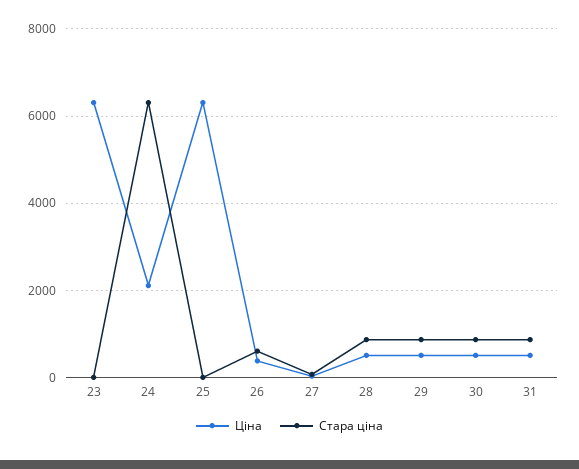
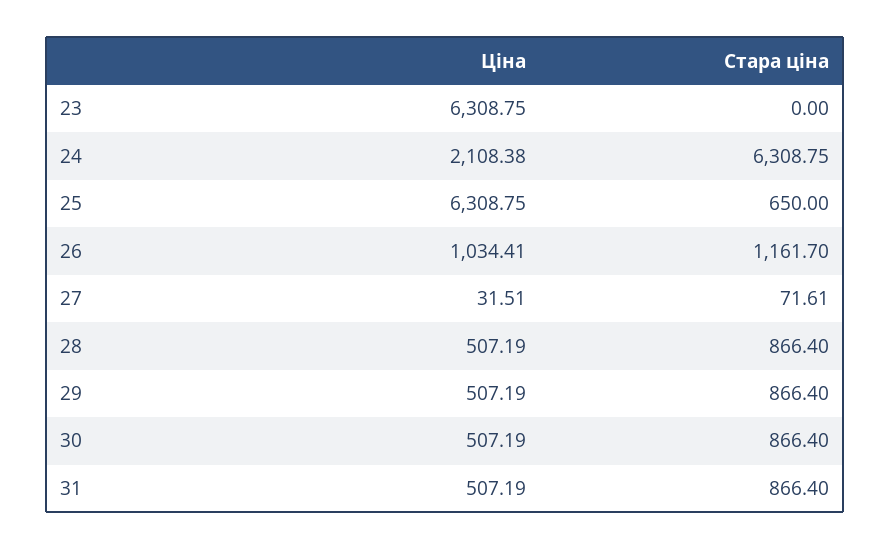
  {
    "Ціна": {
      "23": 6308.75,
      "24": 2108.38,
      "25": 6308.75,
-     "26": 400,
+     "26": 1034.41,
      "27": 31.51,
      "28": 507.19,
      "29": 507.19,
      "30": 507.19,
      "31": 507.19
    },
    "Стара ціна": {
      "23": 0,
      "24": 6308.75,
-     "25": 0,
+     "25": 650,
-     "26": 600,
+     "26": 1161.7,
      "27": 71.61,
      "28": 866.4,
      "29": 866.4,
      "30": 866.4,
      "31": 866.4
    }
  }

